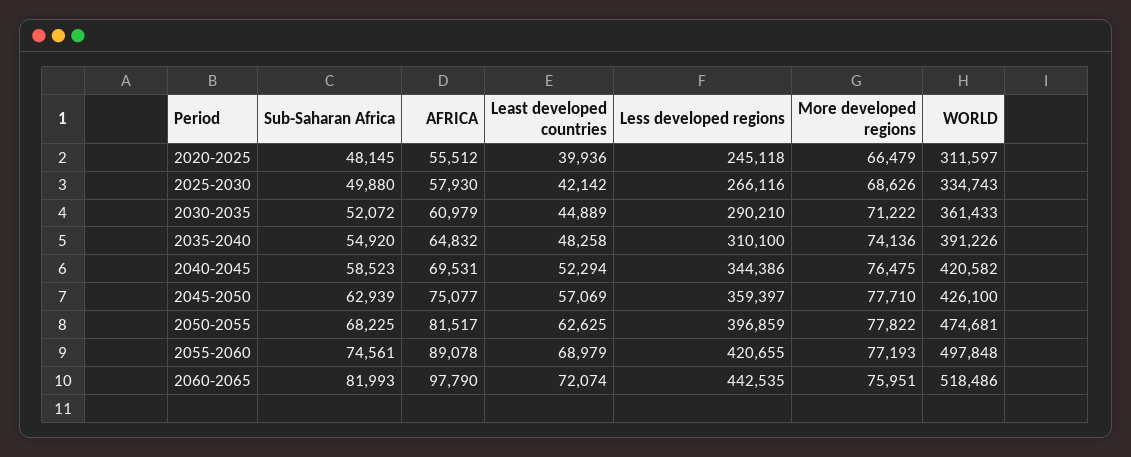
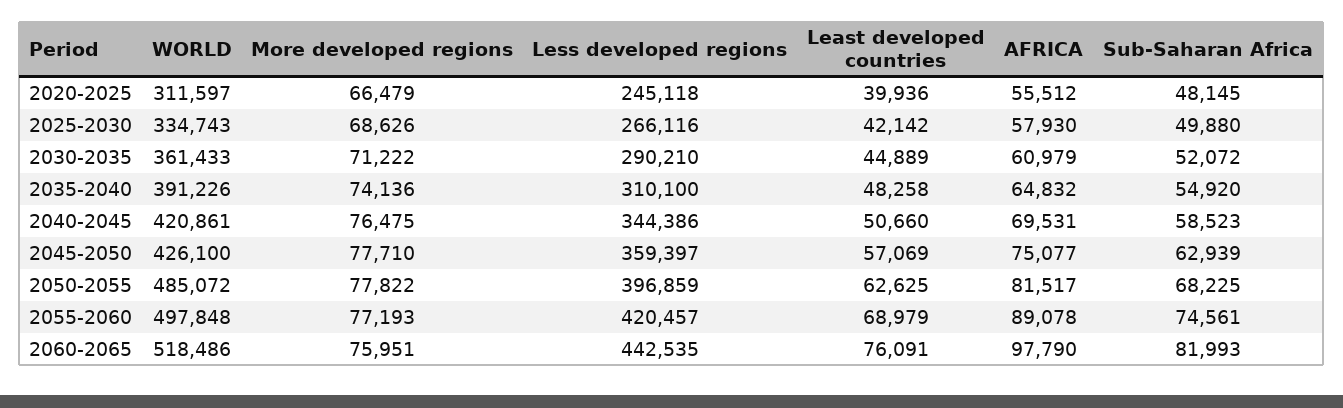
  {
    "Sub-Saharan Africa": {
      "2020-2025": 48145,
      "2025-2030": 49880,
      "2030-2035": 52072,
      "2035-2040": 54920,
      "2040-2045": 58523,
      "2045-2050": 62939,
      "2050-2055": 68225,
      "2055-2060": 74561,
      "2060-2065": 81993
    },
    "AFRICA": {
      "2020-2025": 55512,
      "2025-2030": 57930,
      "2030-2035": 60979,
      "2035-2040": 64832,
      "2040-2045": 69531,
      "2045-2050": 75077,
      "2050-2055": 81517,
      "2055-2060": 89078,
      "2060-2065": 97790
    },
    "Least developed countries": {
      "2020-2025": 39936,
      "2025-2030": 42142,
      "2030-2035": 44889,
      "2035-2040": 48258,
-     "2040-2045": 52294,
+     "2040-2045": 50660,
      "2045-2050": 57069,
      "2050-2055": 62625,
      "2055-2060": 68979,
-     "2060-2065": 72074
+     "2060-2065": 76091
    },
    "Less developed regions": {
      "2020-2025": 245118,
      "2025-2030": 266116,
      "2030-2035": 290210,
      "2035-2040": 310100,
      "2040-2045": 344386,
      "2045-2050": 359397,
      "2050-2055": 396859,
-     "2055-2060": 420655,
+     "2055-2060": 420457,
      "2060-2065": 442535
    },
    "More developed regions": {
      "2020-2025": 66479,
      "2025-2030": 68626,
      "2030-2035": 71222,
      "2035-2040": 74136,
      "2040-2045": 76475,
      "2045-2050": 77710,
      "2050-2055": 77822,
      "2055-2060": 77193,
      "2060-2065": 75951
    },
    "WORLD": {
      "2020-2025": 311597,
      "2025-2030": 334743,
      "2030-2035": 361433,
      "2035-2040": 391226,
-     "2040-2045": 420582,
+     "2040-2045": 420861,
      "2045-2050": 426100,
-     "2050-2055": 474681,
+     "2050-2055": 485072,
      "2055-2060": 497848,
      "2060-2065": 518486
    }
  }

